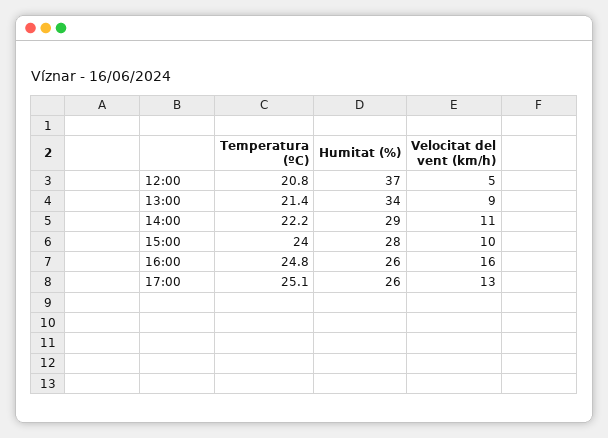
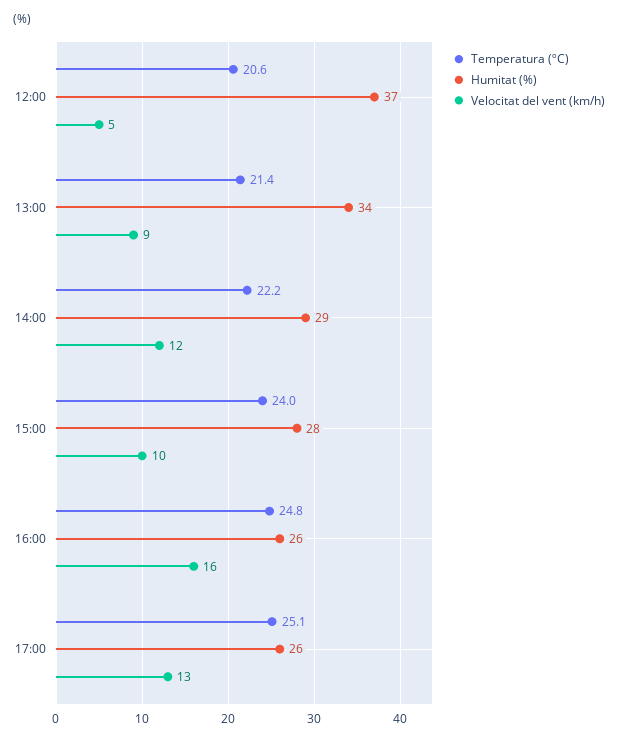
  {
    "Temperatura (ºC)": {
-     "12:00": 20.8,
+     "12:00": 20.6,
      "13:00": 21.4,
      "14:00": 22.2,
      "15:00": 24,
      "16:00": 24.8,
      "17:00": 25.1
    },
    "Humitat (%)": {
      "12:00": 37,
      "13:00": 34,
      "14:00": 29,
      "15:00": 28,
      "16:00": 26,
      "17:00": 26
    },
    "Velocitat del vent (km/h)": {
      "12:00": 5,
      "13:00": 9,
-     "14:00": 11,
+     "14:00": 12,
      "15:00": 10,
      "16:00": 16,
      "17:00": 13
    }
  }

